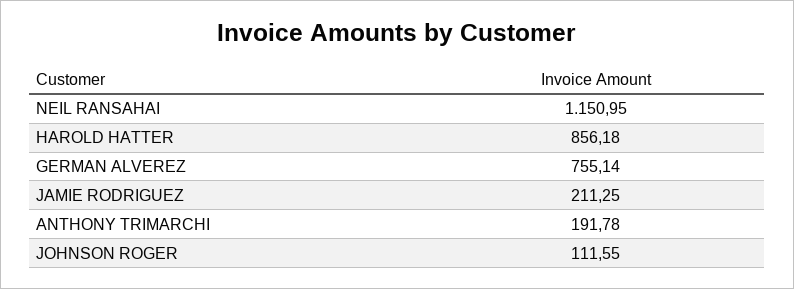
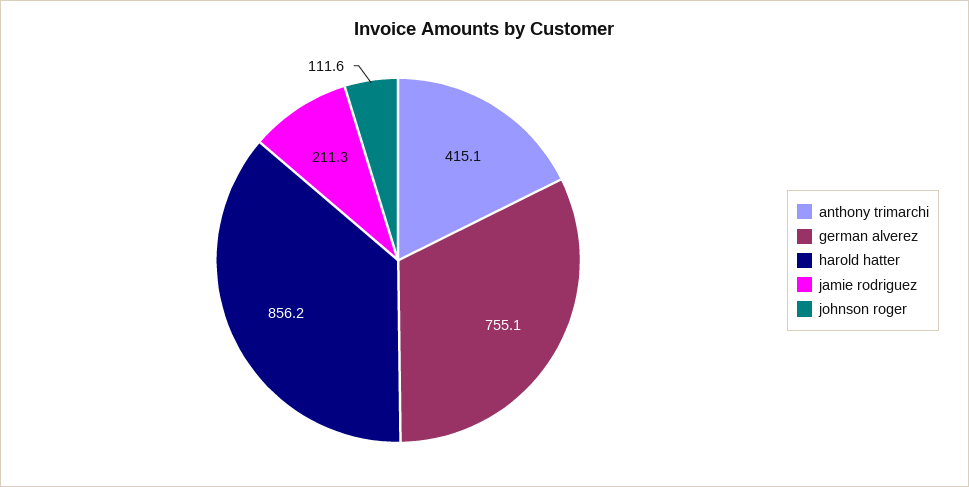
  {
-   "NEIL RANSAHAI": 1150.95,
    "HAROLD HATTER": 856.18,
    "GERMAN ALVEREZ": 755.14,
    "JAMIE RODRIGUEZ": 211.25,
-   "ANTHONY TRIMARCHI": 191.78,
+   "ANTHONY TRIMARCHI": 415.1,
    "JOHNSON ROGER": 111.55
  }

